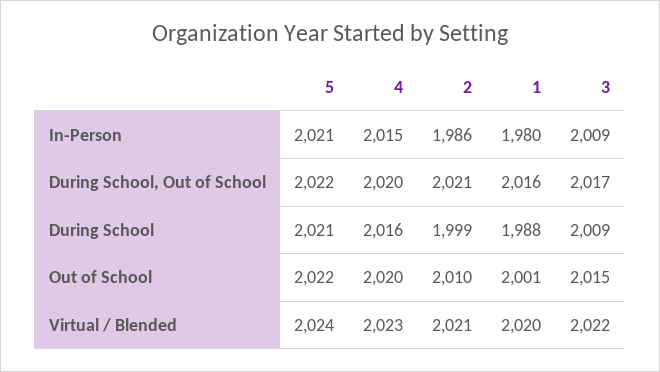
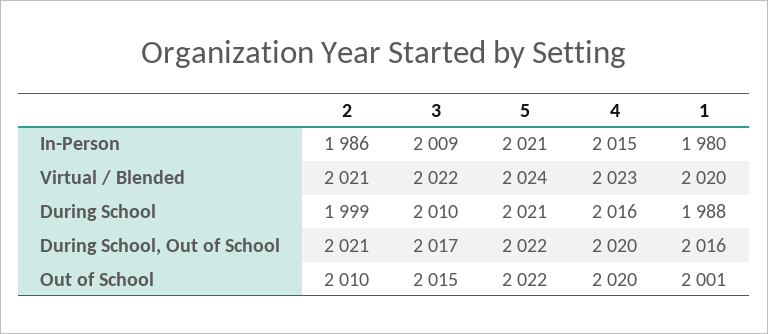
  {
    "5": {
      "In-Person": 2021,
      "During School, Out of School": 2022,
      "During School": 2021,
      "Out of School": 2022,
      "Virtual / Blended": 2024
    },
    "4": {
      "In-Person": 2015,
      "During School, Out of School": 2020,
      "During School": 2016,
      "Out of School": 2020,
      "Virtual / Blended": 2023
    },
    "2": {
      "In-Person": 1986,
      "During School, Out of School": 2021,
      "During School": 1999,
      "Out of School": 2010,
      "Virtual / Blended": 2021
    },
    "1": {
      "In-Person": 1980,
      "During School, Out of School": 2016,
      "During School": 1988,
      "Out of School": 2001,
      "Virtual / Blended": 2020
    },
    "3": {
      "In-Person": 2009,
      "During School, Out of School": 2017,
-     "During School": 2009,
+     "During School": 2010,
      "Out of School": 2015,
      "Virtual / Blended": 2022
    }
  }

